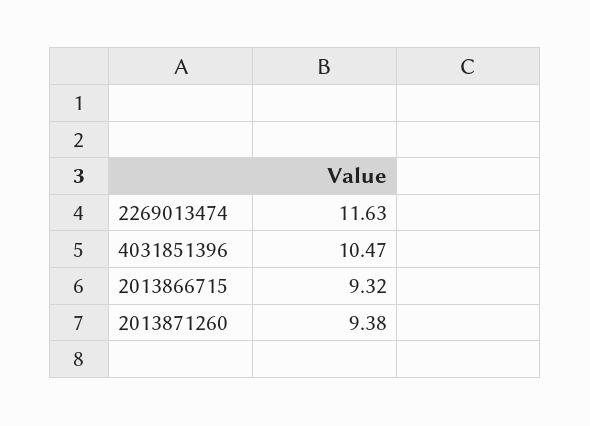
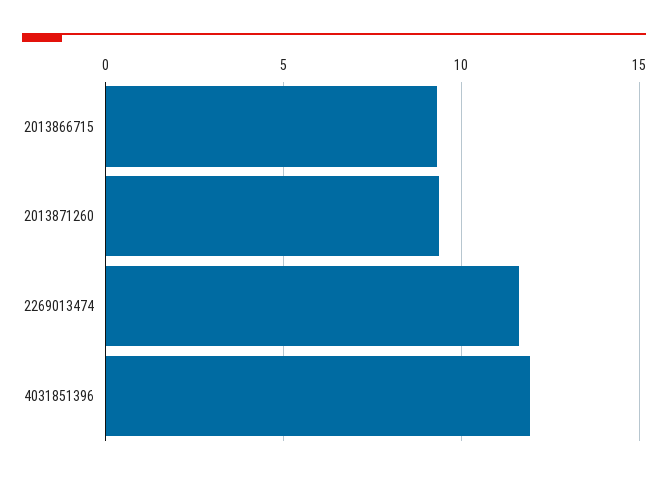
  {
    "2269013474": 11.63,
-   "4031851396": 10.47,
+   "4031851396": 12,
    "2013866715": 9.32,
    "2013871260": 9.38
  }

